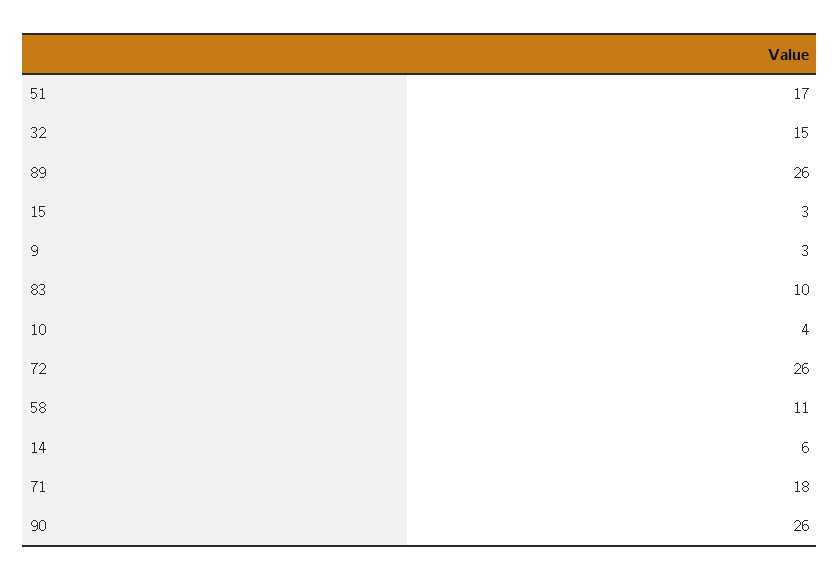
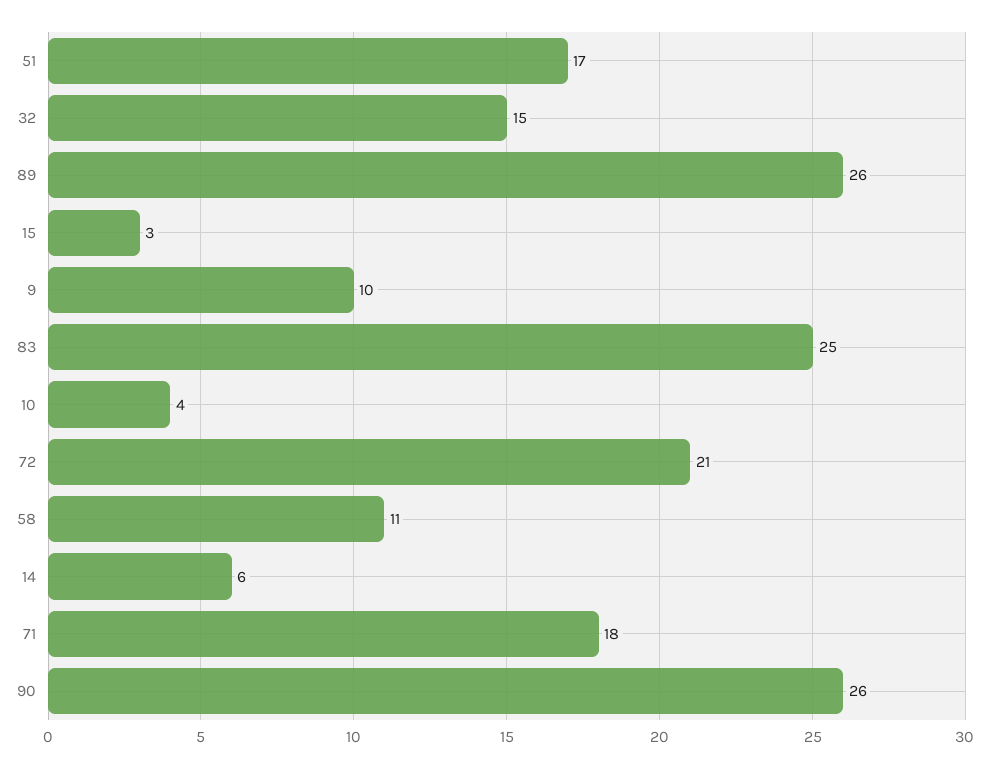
  {
    "51": 17,
    "32": 15,
    "89": 26,
    "15": 3,
-   "9": 3,
+   "9": 10,
-   "83": 10,
+   "83": 25,
    "10": 4,
-   "72": 26,
+   "72": 21,
    "58": 11,
    "14": 6,
    "71": 18,
    "90": 26
  }

